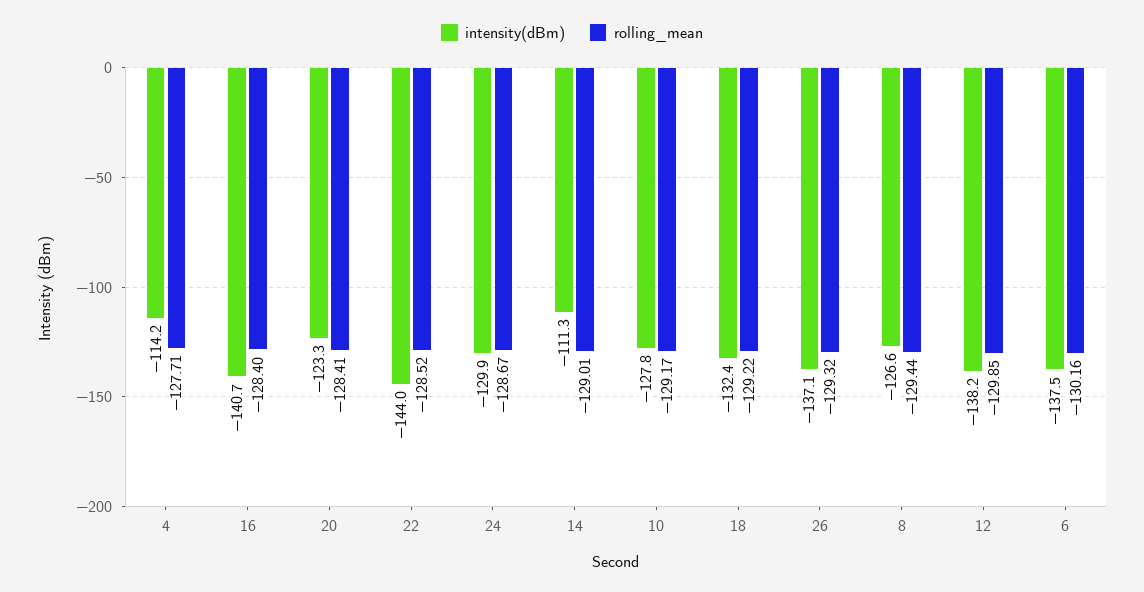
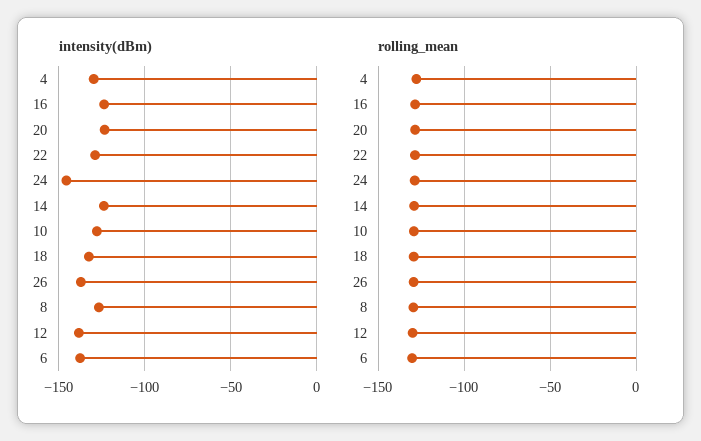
  {
    "intensity(dBm)": {
-     "4": -114.2,
+     "4": -130,
-     "16": -140.7,
+     "16": -125,
      "20": -123.3,
-     "22": -144,
+     "22": -130,
-     "24": -129.9,
+     "24": -145,
-     "14": -111.3,
+     "14": -125,
      "10": -127.8,
      "18": -132.4,
      "26": -137.1,
      "8": -126.6,
      "12": -138.2,
      "6": -137.5
    },
    "rolling_mean": {
      "4": -127.71,
      "16": -128.4,
      "20": -128.41,
      "22": -128.52,
      "24": -128.67,
      "14": -129.01,
      "10": -129.17,
      "18": -129.22,
      "26": -129.32,
      "8": -129.44,
      "12": -129.85,
      "6": -130.16
    }
  }

